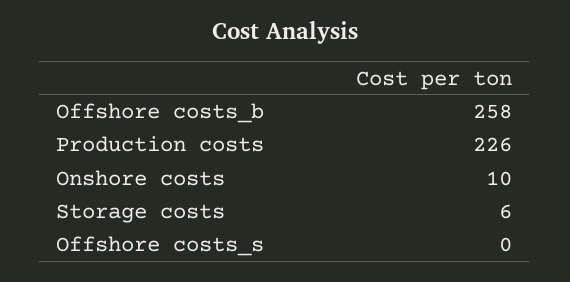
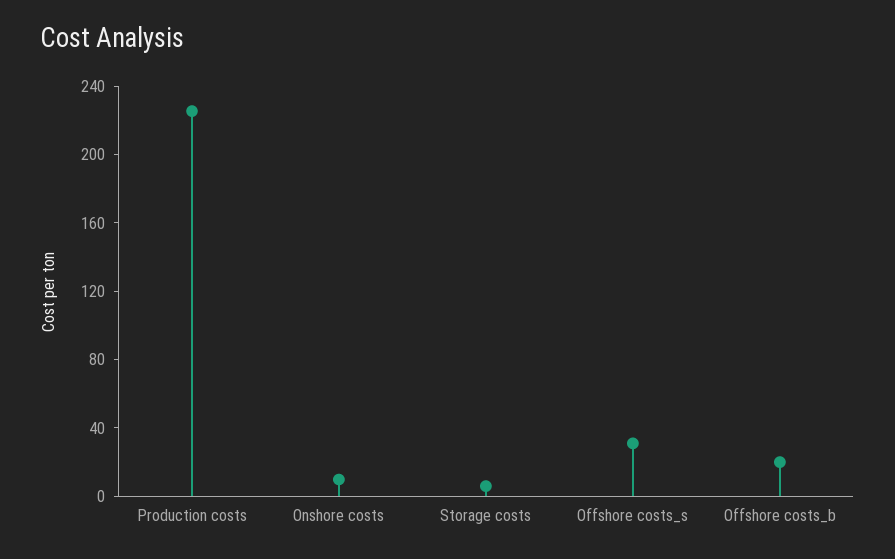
  {
-   "Offshore costs_b": 258,
+   "Offshore costs_b": 20,
    "Production costs": 226,
    "Onshore costs": 10,
    "Storage costs": 6,
-   "Offshore costs_s": 0
+   "Offshore costs_s": 30
  }

